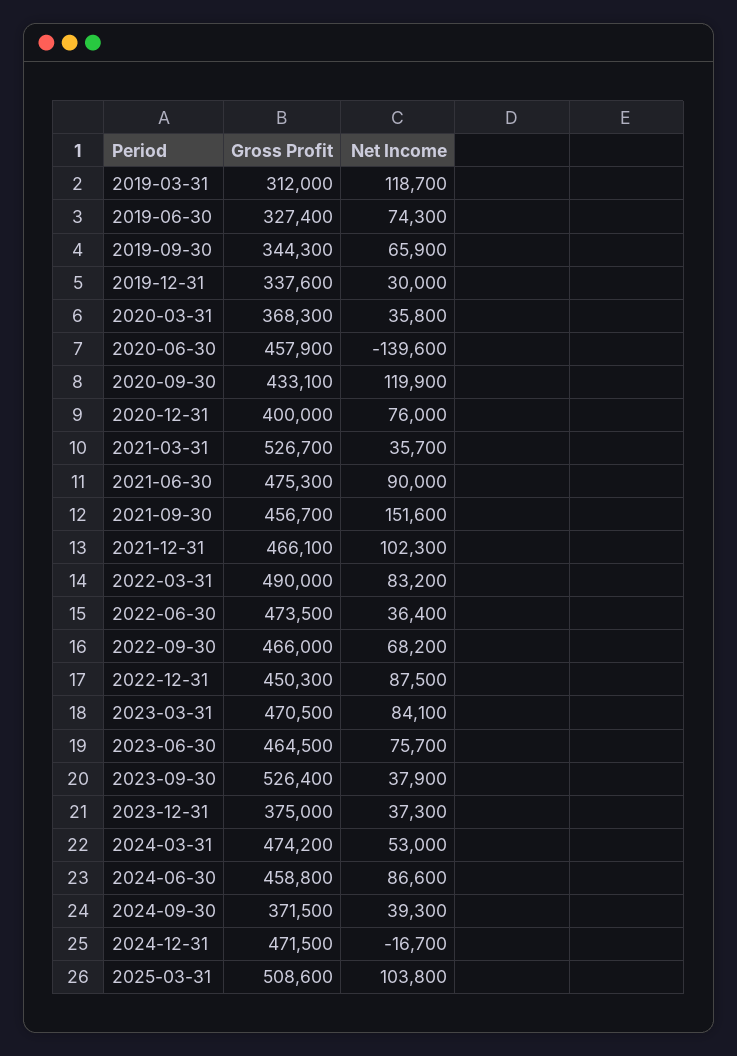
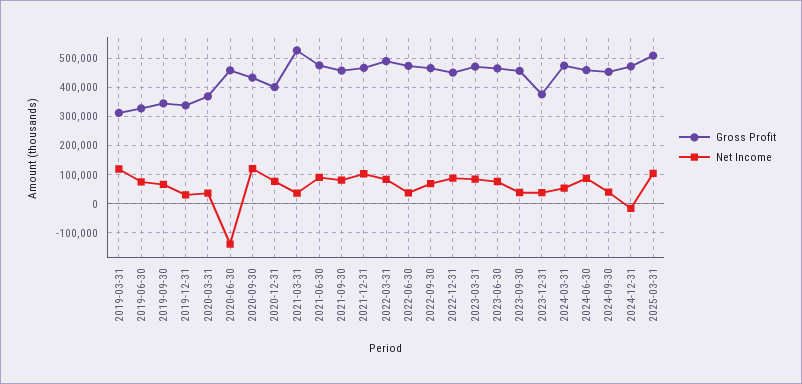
  {
    "Gross Profit": {
      "2019-03-31": 312000,
      "2019-06-30": 327400,
      "2019-09-30": 344300,
      "2019-12-31": 337600,
      "2020-03-31": 368300,
      "2020-06-30": 457900,
      "2020-09-30": 433100,
      "2020-12-31": 400000,
      "2021-03-31": 526700,
      "2021-06-30": 475300,
      "2021-09-30": 456700,
      "2021-12-31": 466100,
      "2022-03-31": 490000,
      "2022-06-30": 473500,
      "2022-09-30": 466000,
      "2022-12-31": 450300,
      "2023-03-31": 470500,
      "2023-06-30": 464500,
-     "2023-09-30": 526400,
+     "2023-09-30": 450000,
      "2023-12-31": 375000,
      "2024-03-31": 474200,
      "2024-06-30": 458800,
-     "2024-09-30": 371500,
+     "2024-09-30": 450000,
      "2024-12-31": 471500,
      "2025-03-31": 508600
    },
    "Net Income": {
      "2019-03-31": 118700,
      "2019-06-30": 74300,
      "2019-09-30": 65900,
      "2019-12-31": 30000,
      "2020-03-31": 35800,
      "2020-06-30": -139600,
      "2020-09-30": 119900,
      "2020-12-31": 76000,
      "2021-03-31": 35700,
      "2021-06-30": 90000,
-     "2021-09-30": 151600,
+     "2021-09-30": 75000,
      "2021-12-31": 102300,
      "2022-03-31": 83200,
      "2022-06-30": 36400,
      "2022-09-30": 68200,
      "2022-12-31": 87500,
      "2023-03-31": 84100,
      "2023-06-30": 75700,
      "2023-09-30": 37900,
      "2023-12-31": 37300,
      "2024-03-31": 53000,
      "2024-06-30": 86600,
      "2024-09-30": 39300,
      "2024-12-31": -16700,
      "2025-03-31": 103800
    }
  }

